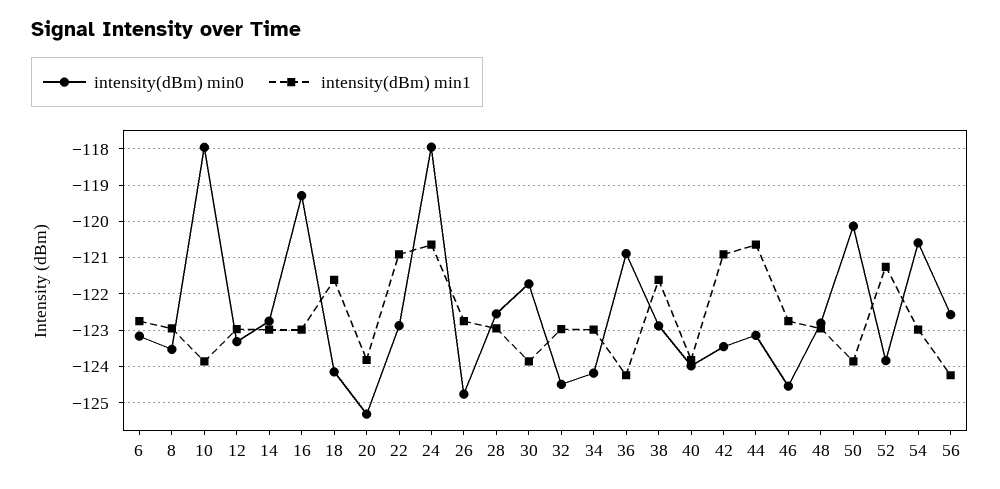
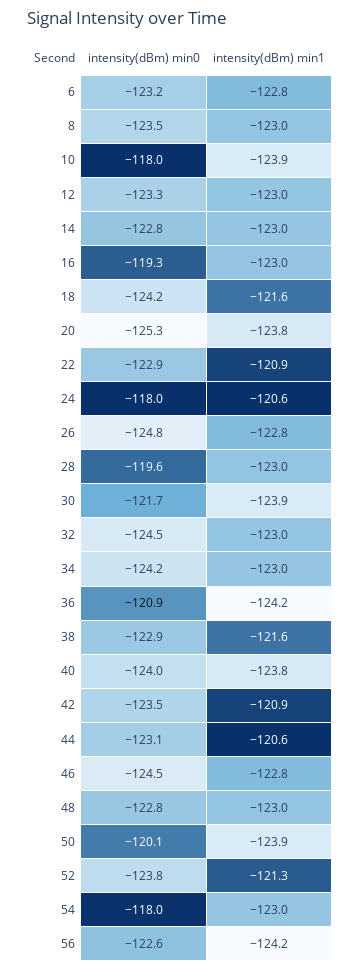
  {
    "intensity(dBm) min0": {
      "6": -123.2,
      "8": -123.5,
      "10": -118,
      "12": -123.3,
      "14": -122.8,
      "16": -119.3,
      "18": -124.2,
      "20": -125.3,
      "22": -122.9,
      "24": -118,
      "26": -124.8,
-     "28": -122.6,
+     "28": -119.6,
      "30": -121.7,
      "32": -124.5,
      "34": -124.2,
      "36": -120.9,
      "38": -122.9,
      "40": -124,
      "42": -123.5,
      "44": -123.1,
      "46": -124.5,
      "48": -122.8,
      "50": -120.1,
      "52": -123.8,
-     "54": -120.6,
+     "54": -118,
      "56": -122.6
    },
    "intensity(dBm) min1": {
      "6": -122.8,
      "8": -123,
      "10": -123.9,
      "12": -123,
      "14": -123,
      "16": -123,
      "18": -121.6,
      "20": -123.8,
      "22": -120.9,
      "24": -120.6,
      "26": -122.8,
      "28": -123,
      "30": -123.9,
      "32": -123,
      "34": -123,
      "36": -124.2,
      "38": -121.6,
      "40": -123.8,
      "42": -120.9,
      "44": -120.6,
      "46": -122.8,
      "48": -123,
      "50": -123.9,
      "52": -121.3,
      "54": -123,
      "56": -124.2
    }
  }

